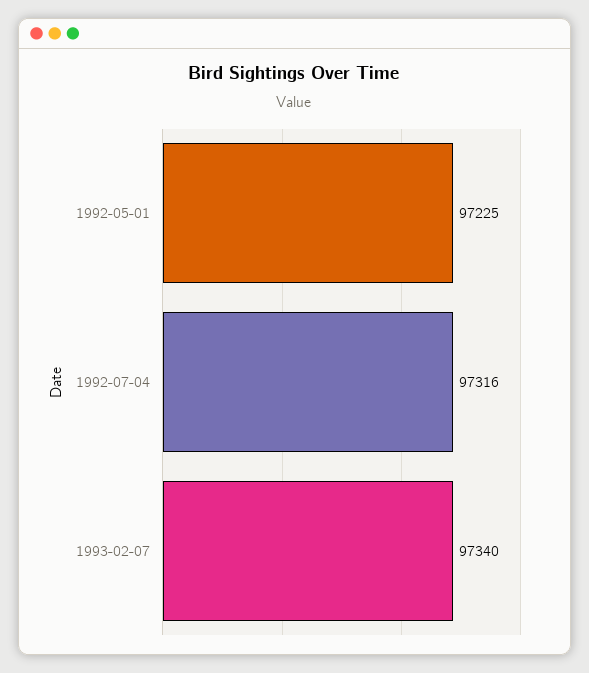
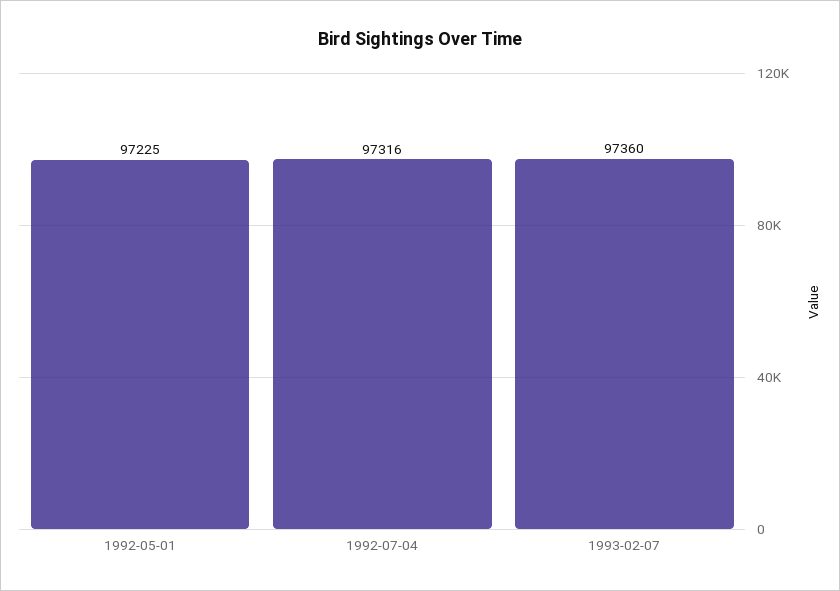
  {
    "1992-05-01": 97225,
    "1992-07-04": 97316,
-   "1993-02-07": 97340
+   "1993-02-07": 97360
  }

